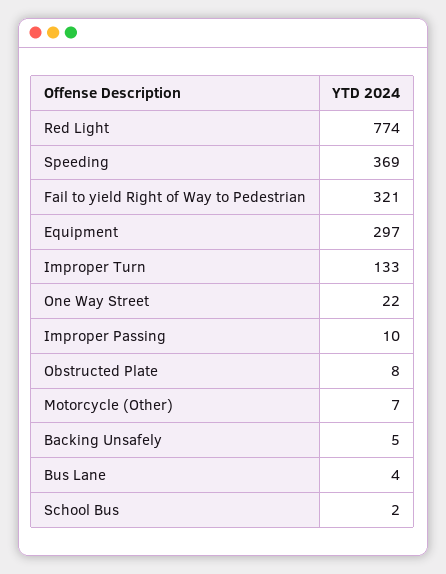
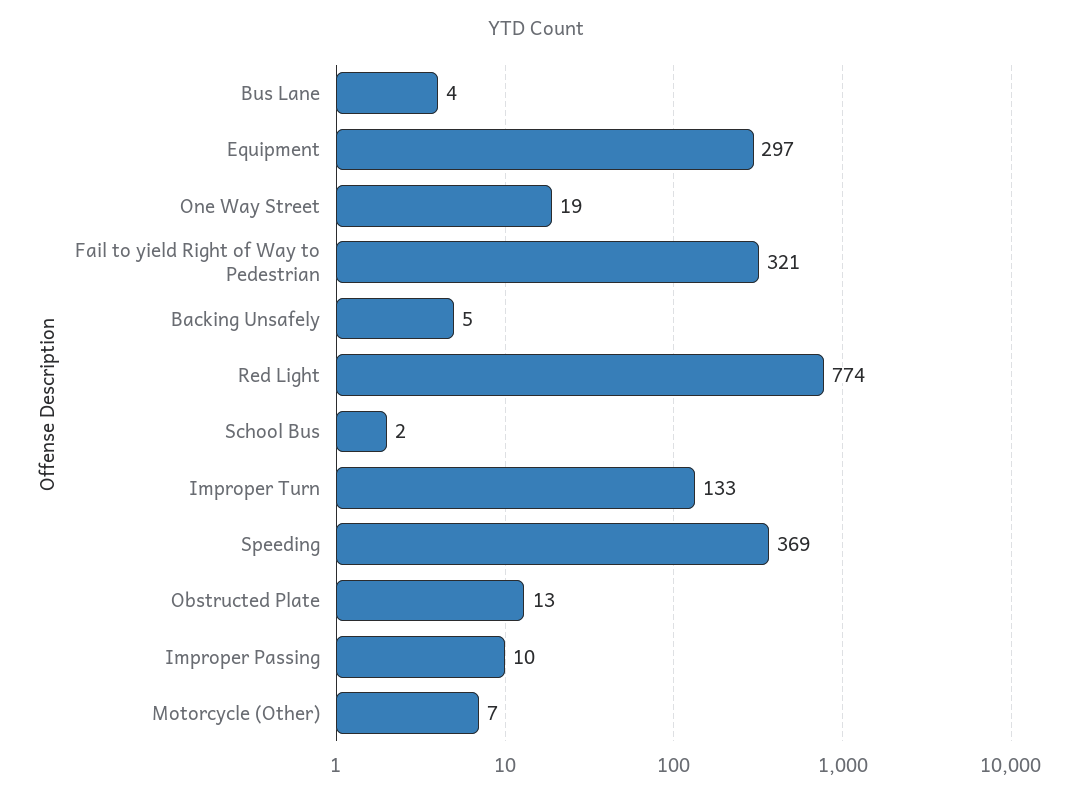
  {
    "Red Light": 774,
    "Speeding": 369,
    "Fail to yield Right of Way to Pedestrian": 321,
    "Equipment": 297,
    "Improper Turn": 133,
-   "One Way Street": 22,
+   "One Way Street": 19,
    "Improper Passing": 10,
-   "Obstructed Plate": 8,
+   "Obstructed Plate": 13,
    "Motorcycle (Other)": 7,
    "Backing Unsafely": 5,
    "Bus Lane": 4,
    "School Bus": 2
  }

